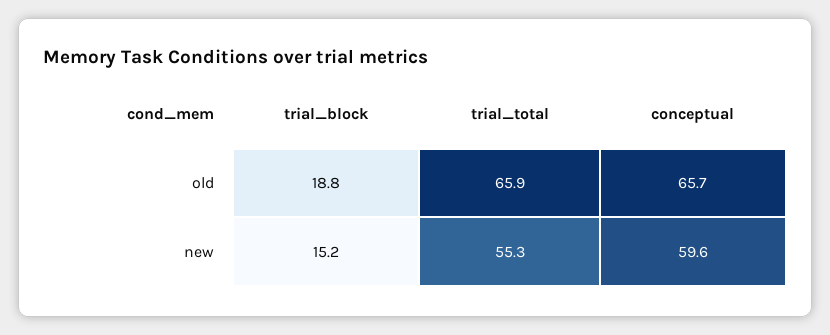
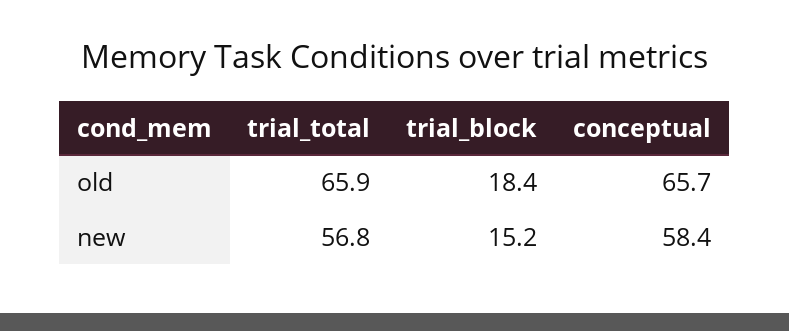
  {
    "trial_block": {
-     "old": 18.8,
+     "old": 18.4,
      "new": 15.2
    },
    "trial_total": {
      "old": 65.9,
-     "new": 55.3
+     "new": 56.8
    },
    "conceptual": {
      "old": 65.7,
-     "new": 59.6
+     "new": 58.4
    }
  }

